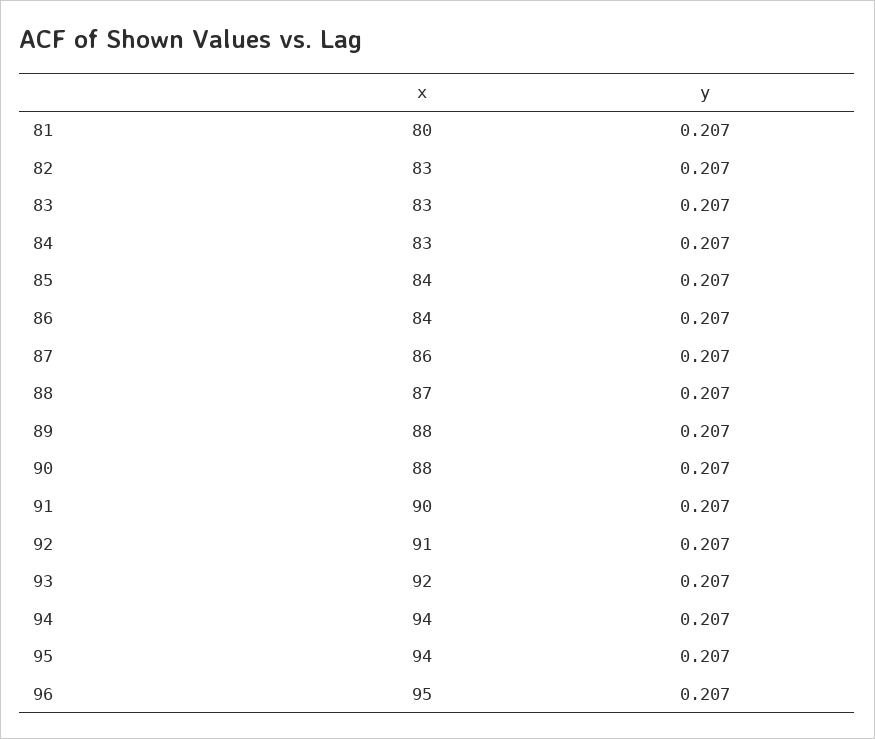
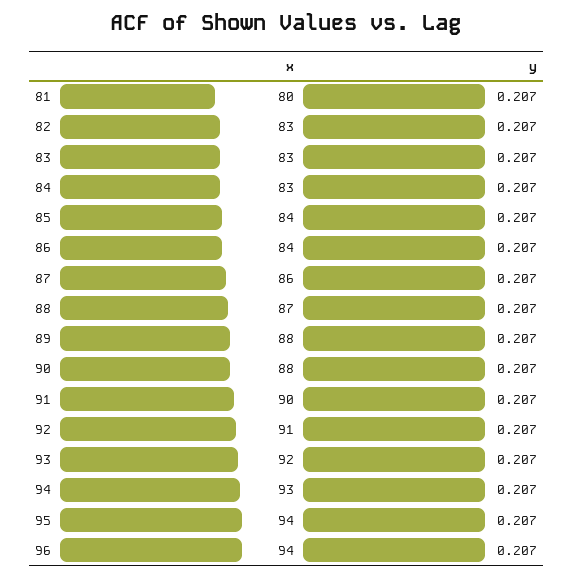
  {
    "x": {
      "81": 80,
      "82": 83,
      "83": 83,
      "84": 83,
      "85": 84,
      "86": 84,
      "87": 86,
      "88": 87,
      "89": 88,
      "90": 88,
      "91": 90,
      "92": 91,
      "93": 92,
-     "94": 94,
+     "94": 93,
      "95": 94,
-     "96": 95
+     "96": 94
    },
    "y": {
      "81": 0.207,
      "82": 0.207,
      "83": 0.207,
      "84": 0.207,
      "85": 0.207,
      "86": 0.207,
      "87": 0.207,
      "88": 0.207,
      "89": 0.207,
      "90": 0.207,
      "91": 0.207,
      "92": 0.207,
      "93": 0.207,
      "94": 0.207,
      "95": 0.207,
      "96": 0.207
    }
  }

